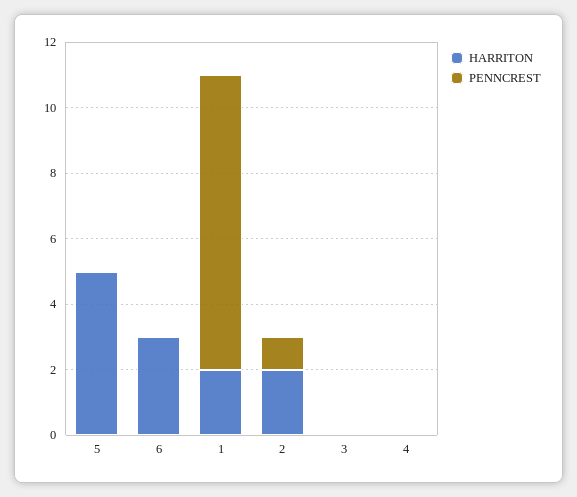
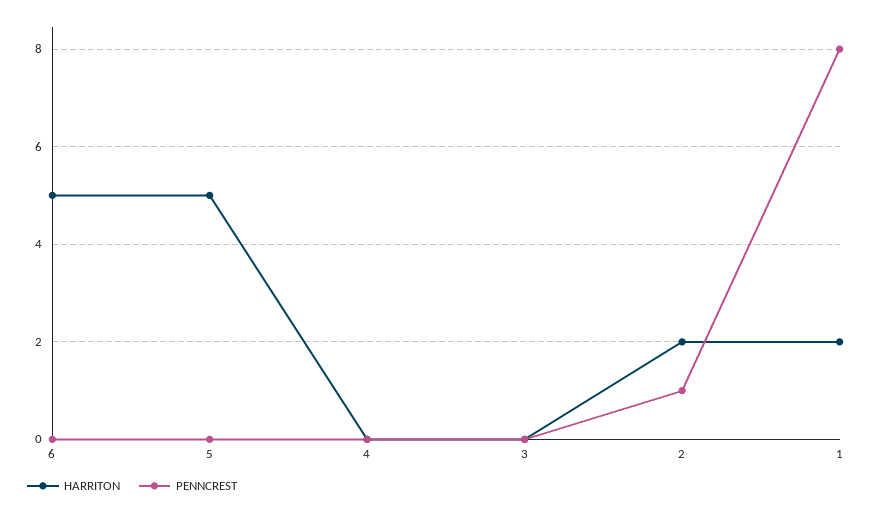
  {
    "HARRITON": {
      "5": 5,
-     "6": 3,
+     "6": 5,
      "1": 2,
      "2": 2,
      "3": 0,
      "4": 0
    },
    "PENNCREST": {
      "5": 0,
      "6": 0,
-     "1": 9,
+     "1": 8,
      "2": 1,
      "3": 0,
      "4": 0
    }
  }

